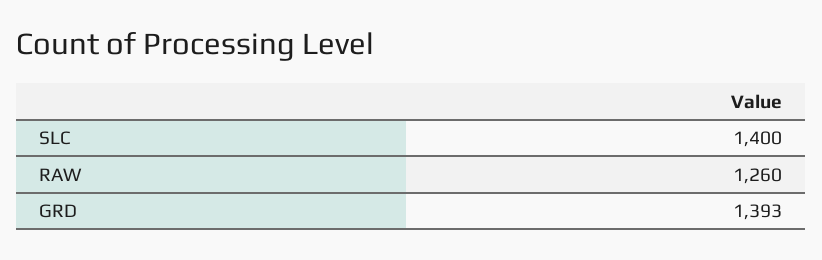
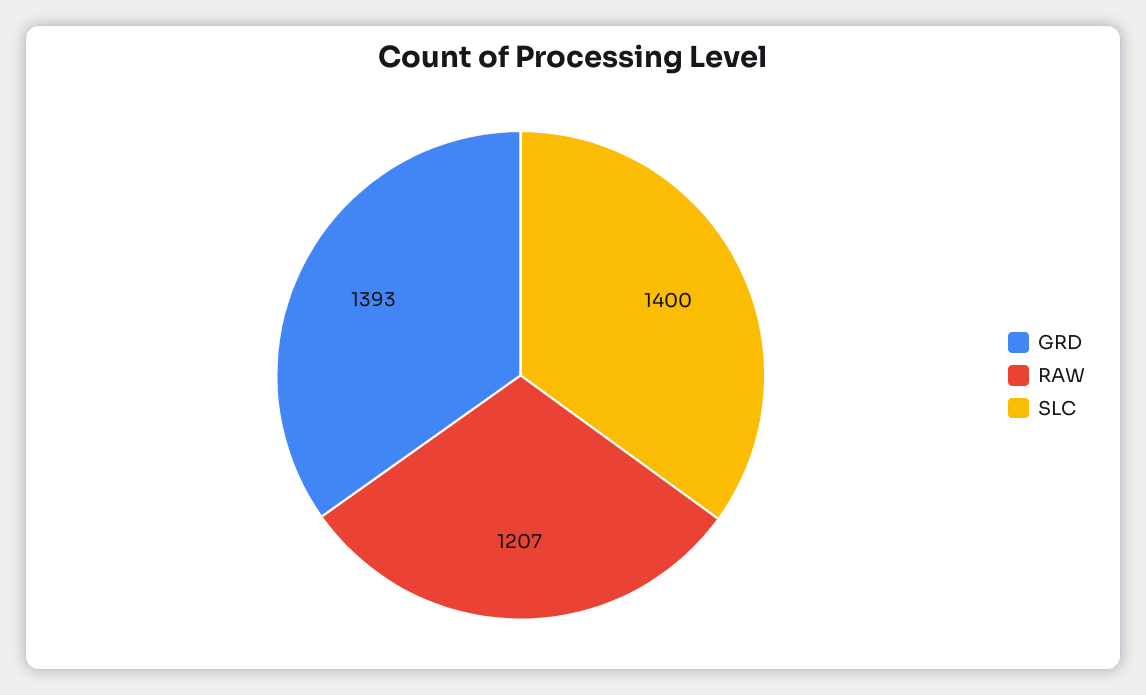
  {
    "SLC": 1400,
-   "RAW": 1260,
+   "RAW": 1207,
    "GRD": 1393
  }

